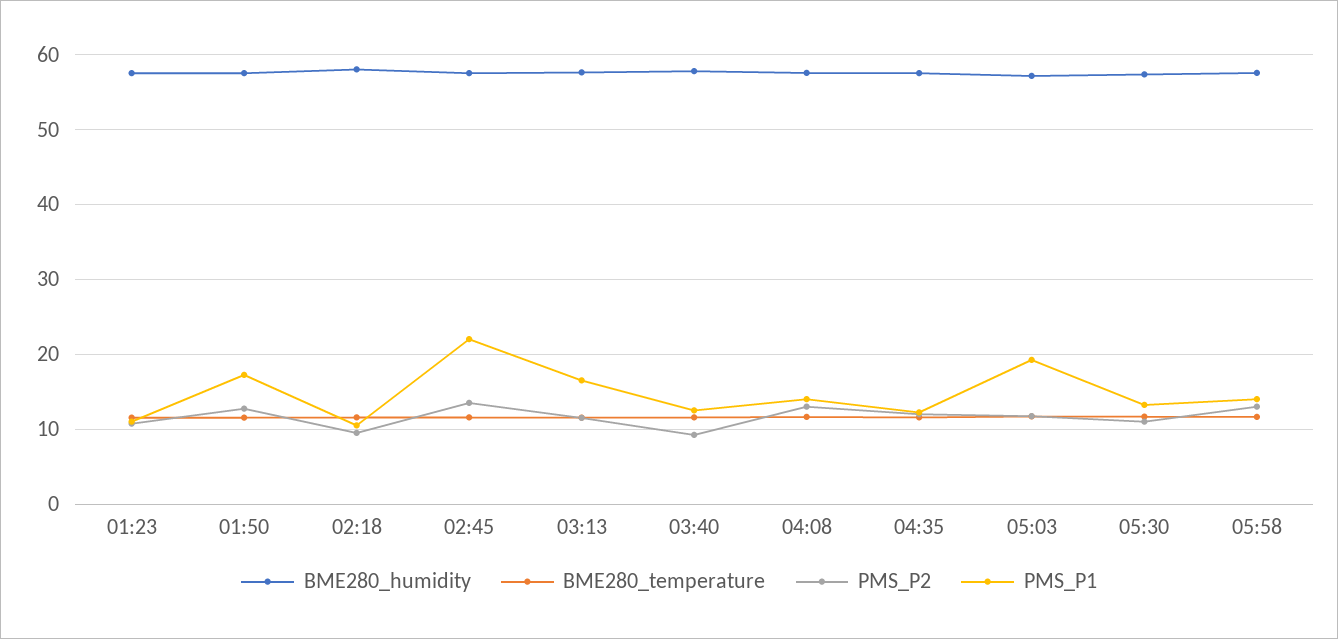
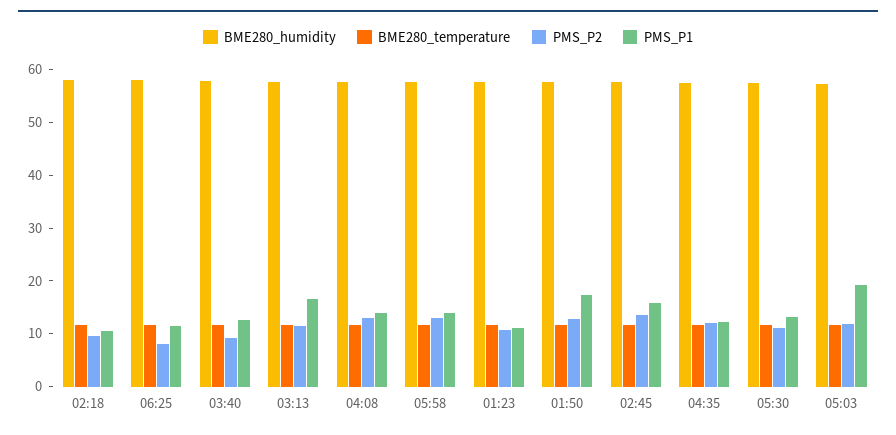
  {
    "BME280_humidity": {
      "01:23": 58,
      "01:50": 58,
      "02:18": 58,
      "02:45": 58,
      "03:13": 58,
      "03:40": 58,
      "04:08": 58,
      "04:35": 58,
      "05:03": 57,
      "05:30": 57,
-     "05:58": 58
+     "05:58": 58,
+     "06:25": 58
    },
    "BME280_temperature": {
      "01:23": 12,
      "01:50": 12,
      "02:18": 12,
      "02:45": 12,
      "03:13": 12,
      "03:40": 12,
      "04:08": 12,
      "04:35": 12,
      "05:03": 12,
      "05:30": 12,
-     "05:58": 12
+     "05:58": 12,
+     "06:25": 12
    },
    "PMS_P2": {
      "01:23": 11,
      "01:50": 13,
      "02:18": 10,
      "02:45": 14,
      "03:13": 12,
      "03:40": 9,
      "04:08": 13,
      "04:35": 12,
      "05:03": 12,
      "05:30": 11,
-     "05:58": 13
+     "05:58": 13,
+     "06:25": 8
    },
    "PMS_P1": {
      "01:23": 11,
      "01:50": 17,
      "02:18": 11,
-     "02:45": 22,
+     "02:45": 16,
      "03:13": 17,
      "03:40": 13,
      "04:08": 14,
      "04:35": 12,
      "05:03": 19,
      "05:30": 13,
-     "05:58": 14
+     "05:58": 14,
+     "06:25": 12
    }
  }

